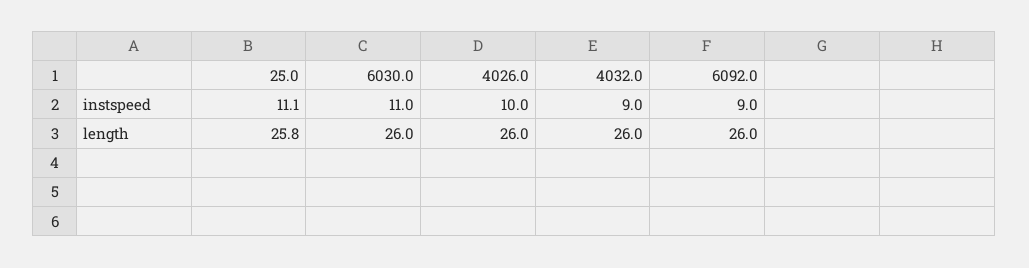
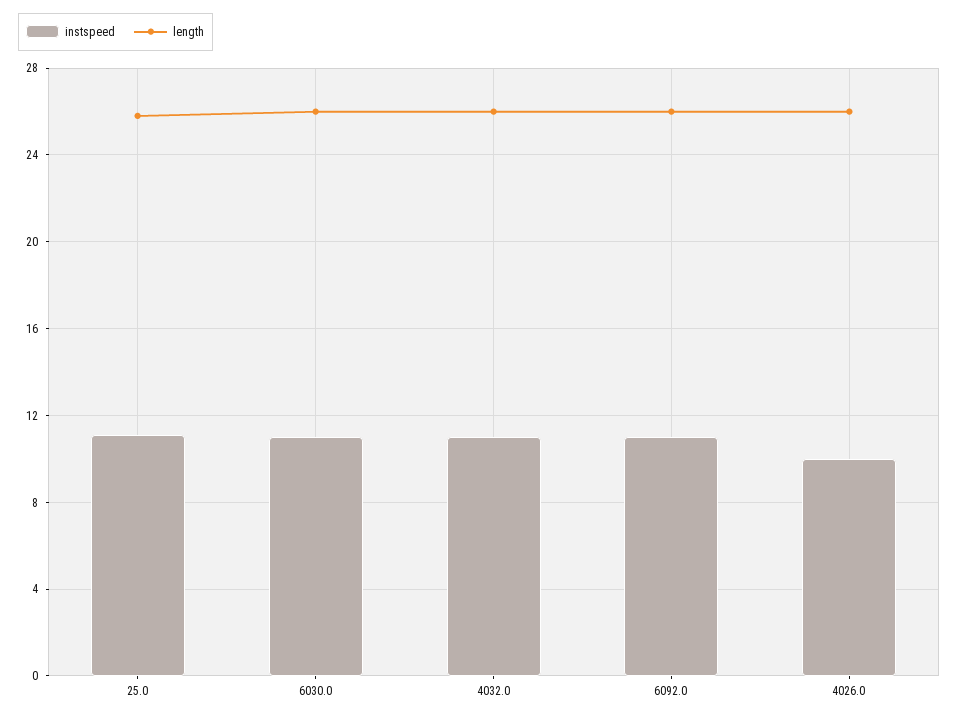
  {
    "instspeed": {
      "25.0": 11.1,
      "6030.0": 11,
      "4026.0": 10,
-     "4032.0": 9,
+     "4032.0": 11,
-     "6092.0": 9
+     "6092.0": 11
    },
    "length": {
      "25.0": 25.8,
      "6030.0": 26,
      "4026.0": 26,
      "4032.0": 26,
      "6092.0": 26
    }
  }

